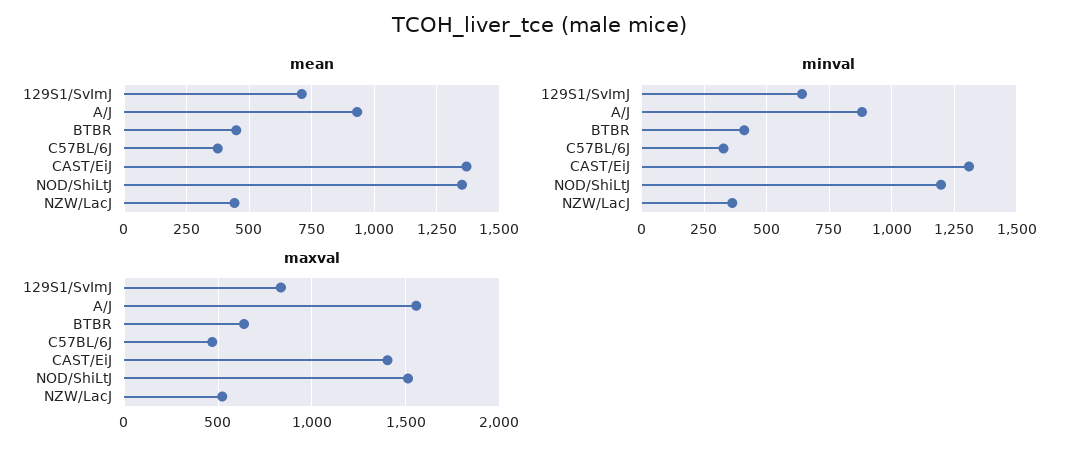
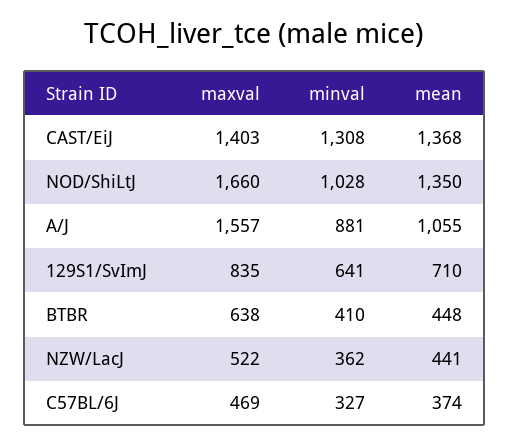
  {
    "mean": {
      "129S1/SvImJ": 710,
-     "A/J": 925,
+     "A/J": 1055,
      "BTBR": 448,
      "C57BL/6J": 374,
      "CAST/EiJ": 1368,
      "NOD/ShiLtJ": 1350,
      "NZW/LacJ": 441
    },
    "minval": {
      "129S1/SvImJ": 641,
      "A/J": 881,
      "BTBR": 410,
      "C57BL/6J": 327,
      "CAST/EiJ": 1308,
-     "NOD/ShiLtJ": 1200,
+     "NOD/ShiLtJ": 1028,
      "NZW/LacJ": 362
    },
    "maxval": {
      "129S1/SvImJ": 835,
      "A/J": 1557,
      "BTBR": 638,
      "C57BL/6J": 469,
      "CAST/EiJ": 1403,
-     "NOD/ShiLtJ": 1500,
+     "NOD/ShiLtJ": 1660,
      "NZW/LacJ": 522
    }
  }

